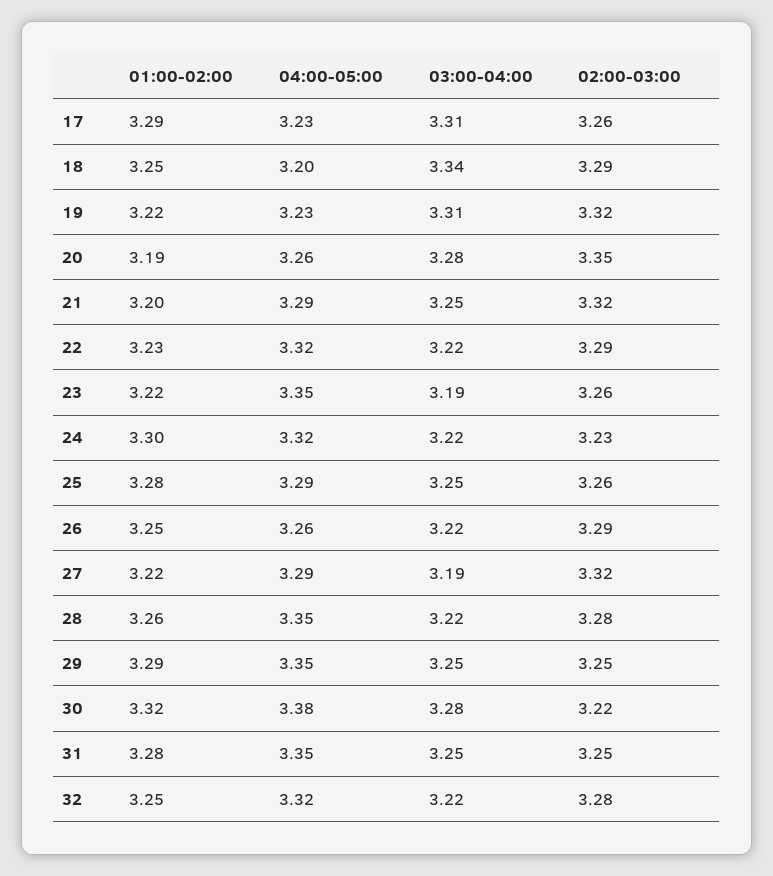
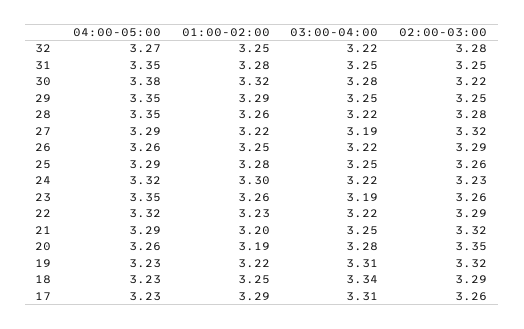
  {
    "01:00-02:00": {
      "17": 3.29,
      "18": 3.25,
      "19": 3.22,
      "20": 3.19,
      "21": 3.2,
      "22": 3.23,
-     "23": 3.22,
+     "23": 3.26,
      "24": 3.3,
      "25": 3.28,
      "26": 3.25,
      "27": 3.22,
      "28": 3.26,
      "29": 3.29,
      "30": 3.32,
      "31": 3.28,
      "32": 3.25
    },
    "04:00-05:00": {
      "17": 3.23,
-     "18": 3.2,
+     "18": 3.23,
      "19": 3.23,
      "20": 3.26,
      "21": 3.29,
      "22": 3.32,
      "23": 3.35,
      "24": 3.32,
      "25": 3.29,
      "26": 3.26,
      "27": 3.29,
      "28": 3.35,
      "29": 3.35,
      "30": 3.38,
      "31": 3.35,
-     "32": 3.32
+     "32": 3.27
    },
    "03:00-04:00": {
      "17": 3.31,
      "18": 3.34,
      "19": 3.31,
      "20": 3.28,
      "21": 3.25,
      "22": 3.22,
      "23": 3.19,
      "24": 3.22,
      "25": 3.25,
      "26": 3.22,
      "27": 3.19,
      "28": 3.22,
      "29": 3.25,
      "30": 3.28,
      "31": 3.25,
      "32": 3.22
    },
    "02:00-03:00": {
      "17": 3.26,
      "18": 3.29,
      "19": 3.32,
      "20": 3.35,
      "21": 3.32,
      "22": 3.29,
      "23": 3.26,
      "24": 3.23,
      "25": 3.26,
      "26": 3.29,
      "27": 3.32,
      "28": 3.28,
      "29": 3.25,
      "30": 3.22,
      "31": 3.25,
      "32": 3.28
    }
  }

